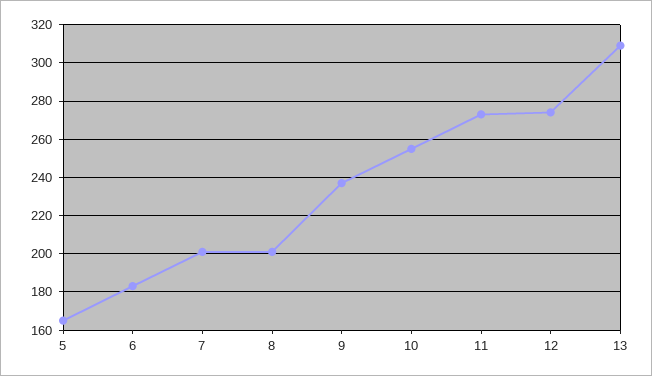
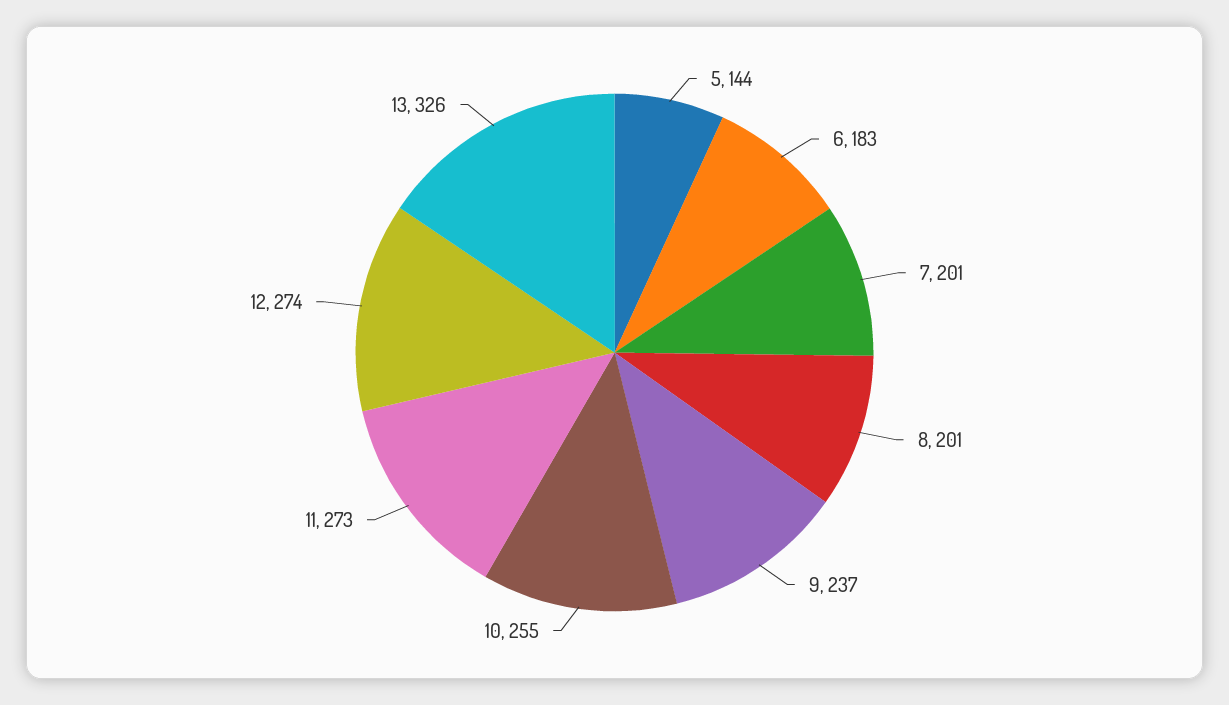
  {
-   "5": 165,
+   "5": 144,
    "6": 183,
    "7": 201,
    "8": 201,
    "9": 237,
    "10": 255,
    "11": 273,
    "12": 274,
-   "13": 310
+   "13": 326
  }

